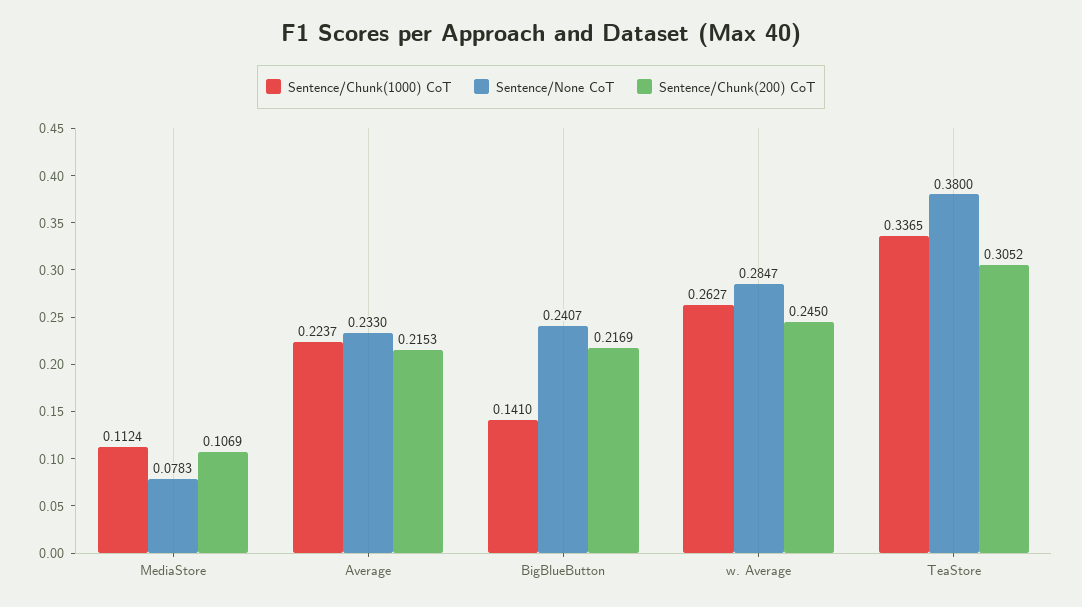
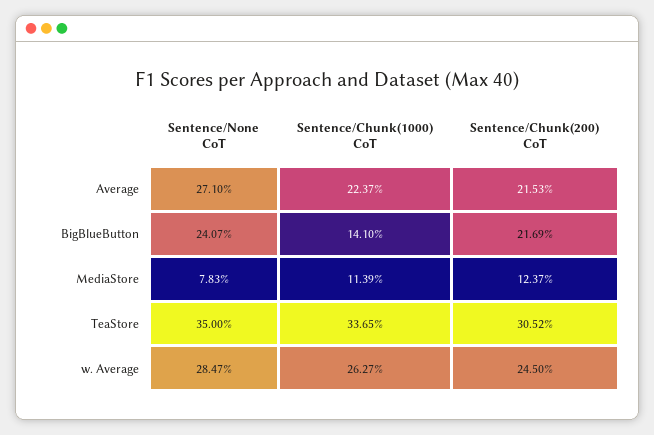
  {
    "Sentence/Chunk(1000) CoT": {
-     "MediaStore": 0.1124,
+     "MediaStore": 0.1139,
      "Average": 0.2237,
      "BigBlueButton": 0.141,
      "w. Average": 0.2627,
      "TeaStore": 0.3365
    },
    "Sentence/None CoT": {
      "MediaStore": 0.0783,
-     "Average": 0.233,
+     "Average": 0.271,
      "BigBlueButton": 0.2407,
      "w. Average": 0.2847,
-     "TeaStore": 0.38
+     "TeaStore": 0.35
    },
    "Sentence/Chunk(200) CoT": {
-     "MediaStore": 0.1069,
+     "MediaStore": 0.1237,
      "Average": 0.2153,
      "BigBlueButton": 0.2169,
      "w. Average": 0.245,
      "TeaStore": 0.3052
    }
  }

